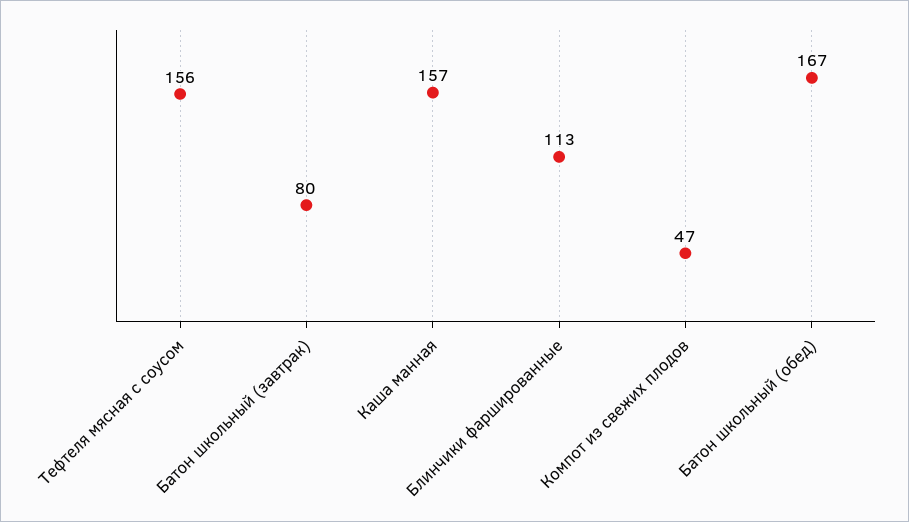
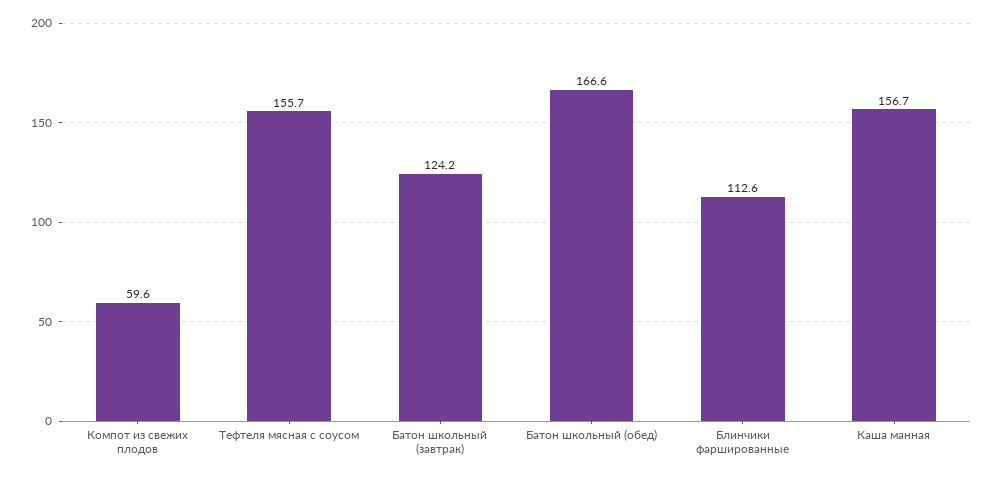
  {
    "Тефтеля мясная с соусом": 155.7,
-   "Батон школьный (завтрак)": 80,
+   "Батон школьный (завтрак)": 124.2,
    "Каша манная": 156.7,
    "Блинчики фаршированные": 112.6,
-   "Компот из свежих плодов": 47,
+   "Компот из свежих плодов": 59.6,
    "Батон школьный (обед)": 166.6
  }

